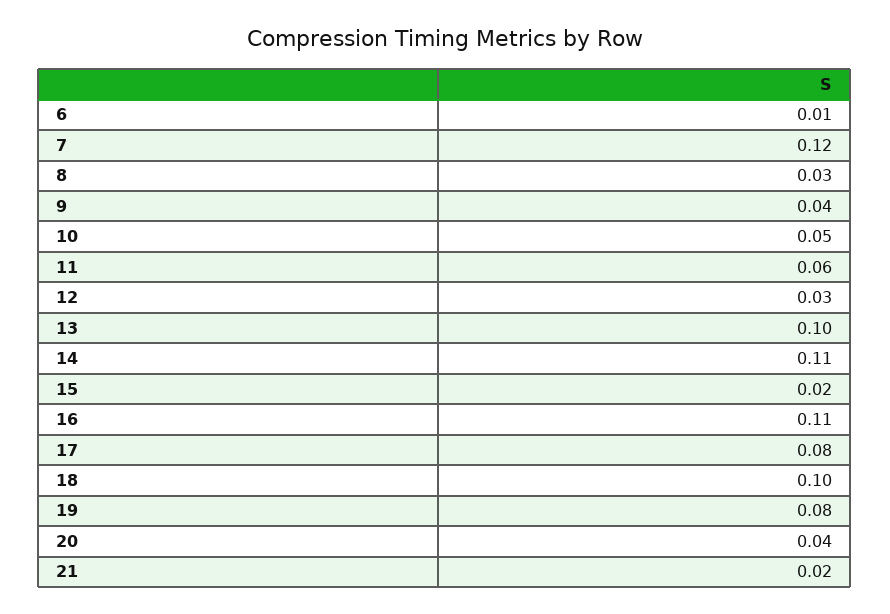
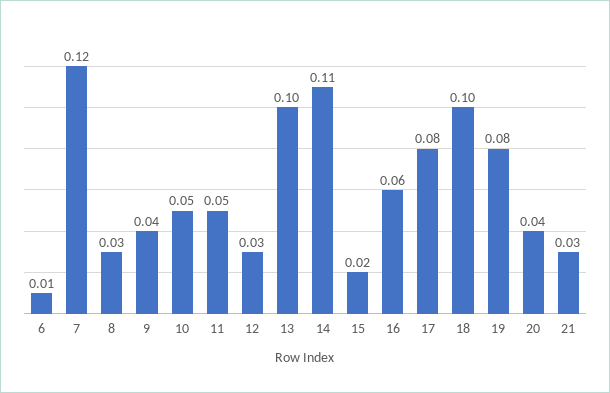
  {
    "6": 0.01,
    "7": 0.12,
    "8": 0.03,
    "9": 0.04,
    "10": 0.05,
-   "11": 0.06,
+   "11": 0.05,
    "12": 0.03,
    "13": 0.1,
    "14": 0.11,
    "15": 0.02,
-   "16": 0.11,
+   "16": 0.06,
    "17": 0.08,
    "18": 0.1,
    "19": 0.08,
    "20": 0.04,
-   "21": 0.02
+   "21": 0.03
  }

